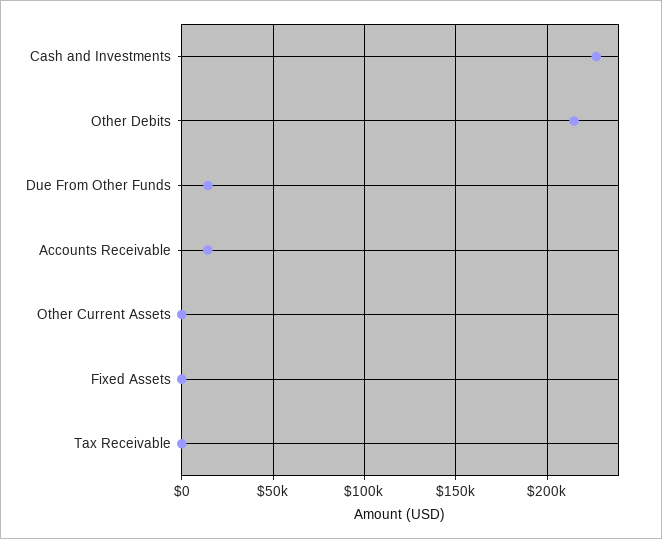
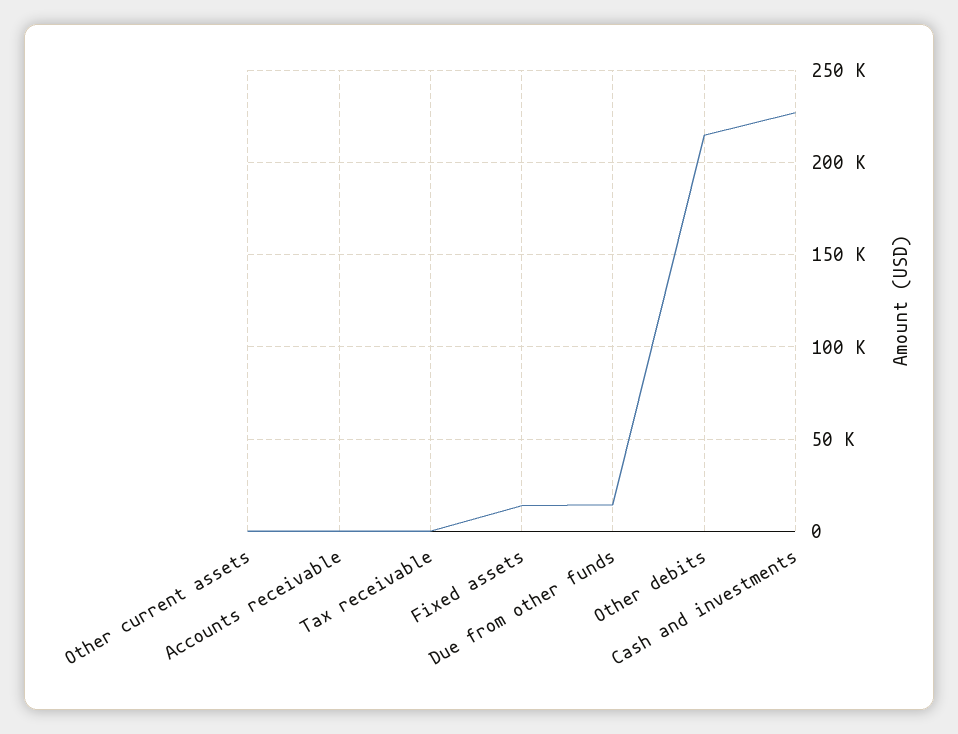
  {
    "Cash and Investments": 225000,
    "Other Debits": 215000,
    "Due From Other Funds": 15000,
-   "Accounts Receivable": 15000,
+   "Accounts Receivable": 0,
    "Other Current Assets": 0,
-   "Fixed Assets": 0,
+   "Fixed Assets": 15000,
    "Tax Receivable": 0
  }

